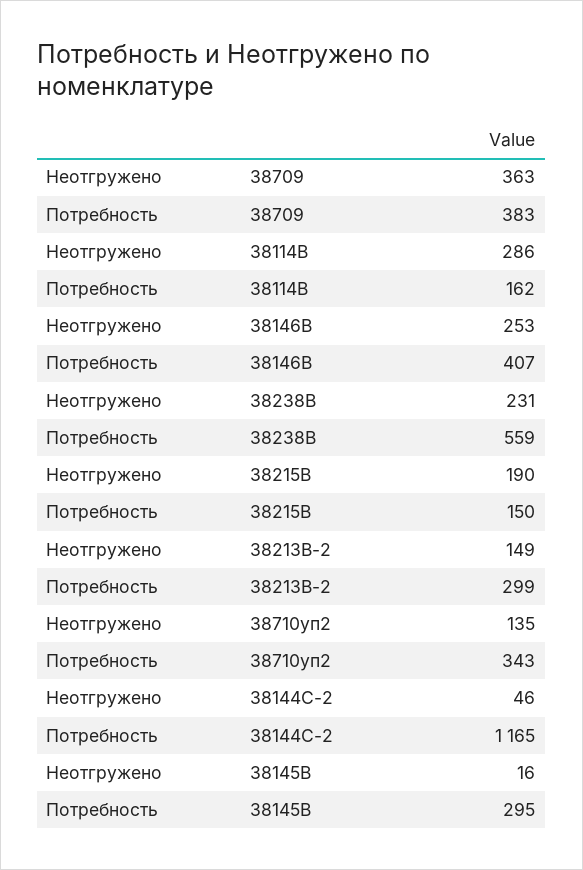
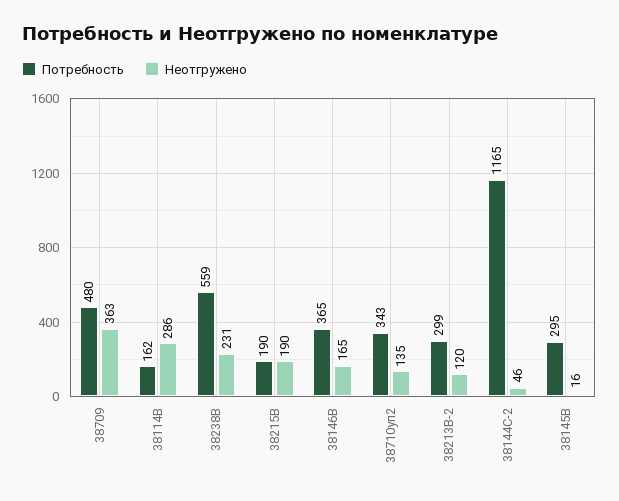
  {
    "Неотгружено": {
      "38709": 363,
      "38114В": 286,
-     "38146В": 253,
+     "38146В": 165,
      "38238В": 231,
      "38215В": 190,
-     "38213В-2": 149,
+     "38213В-2": 120,
      "38710уп2": 135,
      "38144С-2": 46,
      "38145В": 16
    },
    "Потребность": {
-     "38709": 383,
+     "38709": 480,
      "38114В": 162,
-     "38146В": 407,
+     "38146В": 365,
      "38238В": 559,
-     "38215В": 150,
+     "38215В": 190,
      "38213В-2": 299,
      "38710уп2": 343,
      "38144С-2": 1165,
      "38145В": 295
    }
  }

